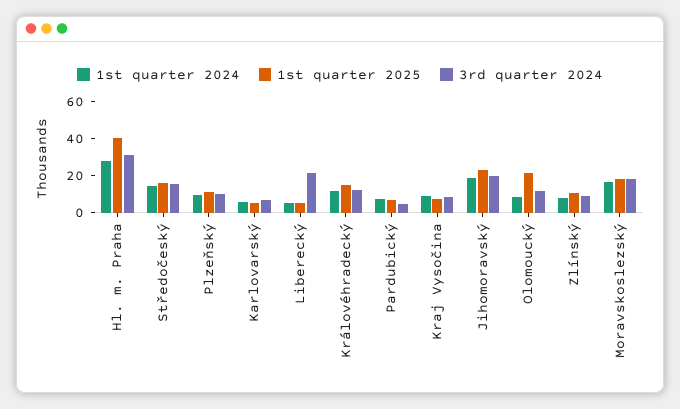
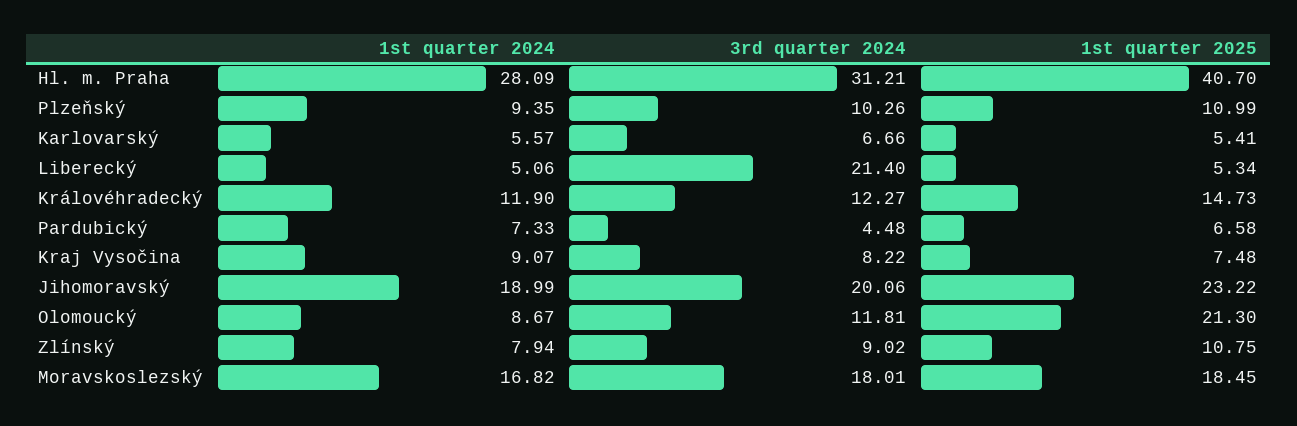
  {
    "1st quarter 2024": {
      "Hl. m. Praha": 28.09,
-     "Středočeský": 15,
      "Plzeňský": 9.35,
      "Karlovarský": 5.57,
      "Liberecký": 5.06,
      "Královéhradecký": 11.9,
      "Pardubický": 7.33,
      "Kraj Vysočina": 9.07,
      "Jihomoravský": 18.99,
      "Olomoucký": 8.67,
      "Zlínský": 7.94,
      "Moravskoslezský": 16.82
    },
    "1st quarter 2025": {
      "Hl. m. Praha": 40.7,
-     "Středočeský": 15,
      "Plzeňský": 10.99,
      "Karlovarský": 5.41,
      "Liberecký": 5.34,
      "Královéhradecký": 14.73,
      "Pardubický": 6.58,
      "Kraj Vysočina": 7.48,
      "Jihomoravský": 23.22,
      "Olomoucký": 21.3,
      "Zlínský": 10.75,
      "Moravskoslezský": 18.45
    },
    "3rd quarter 2024": {
      "Hl. m. Praha": 31.21,
-     "Středočeský": 15,
      "Plzeňský": 10.26,
      "Karlovarský": 6.66,
      "Liberecký": 21.4,
      "Královéhradecký": 12.27,
      "Pardubický": 4.48,
      "Kraj Vysočina": 8.22,
      "Jihomoravský": 20.06,
      "Olomoucký": 11.81,
      "Zlínský": 9.02,
      "Moravskoslezský": 18.01
    }
  }

